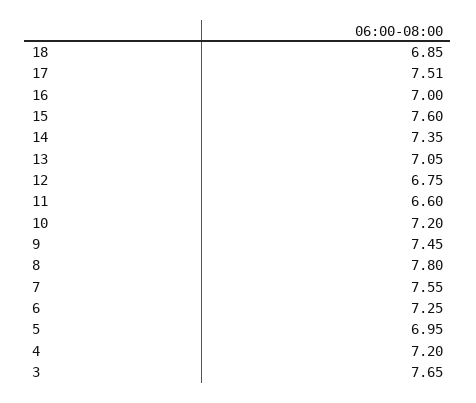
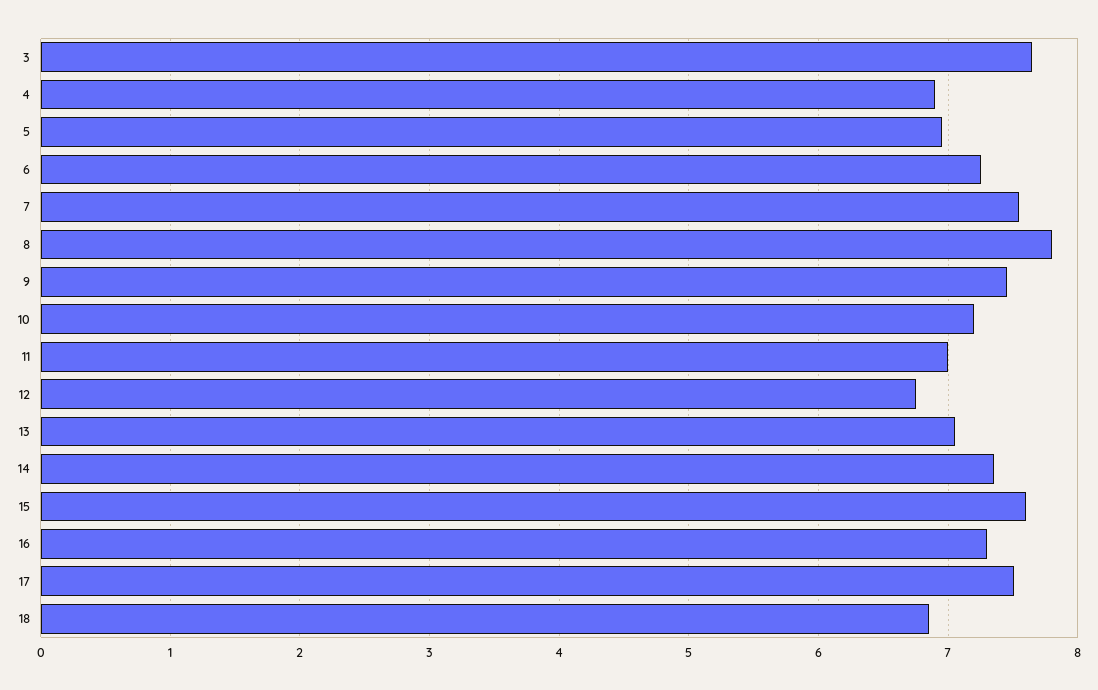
  {
    "18": 6.85,
    "17": 7.51,
-   "16": 7,
+   "16": 7.3,
    "15": 7.6,
    "14": 7.35,
    "13": 7.05,
    "12": 6.75,
-   "11": 6.6,
+   "11": 7,
    "10": 7.2,
    "9": 7.45,
    "8": 7.8,
    "7": 7.55,
    "6": 7.25,
    "5": 6.95,
-   "4": 7.2,
+   "4": 6.9,
    "3": 7.65
  }

